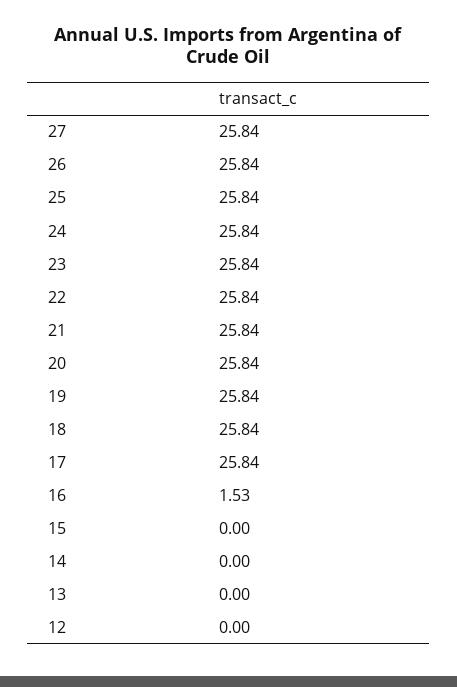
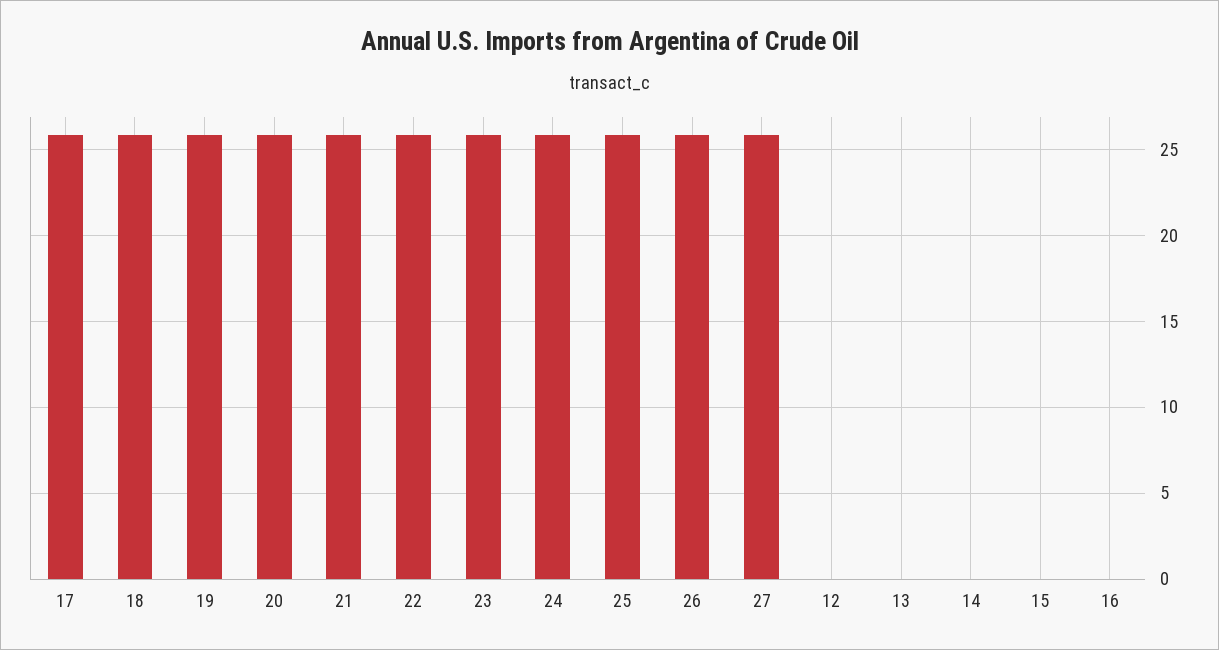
  {
    "27": 25.84,
    "26": 25.84,
    "25": 25.84,
    "24": 25.84,
    "23": 25.84,
    "22": 25.84,
    "21": 25.84,
    "20": 25.84,
    "19": 25.84,
    "18": 25.84,
    "17": 25.84,
-   "16": 1.53,
+   "16": 0,
    "15": 0,
    "14": 0,
    "13": 0,
    "12": 0
  }

